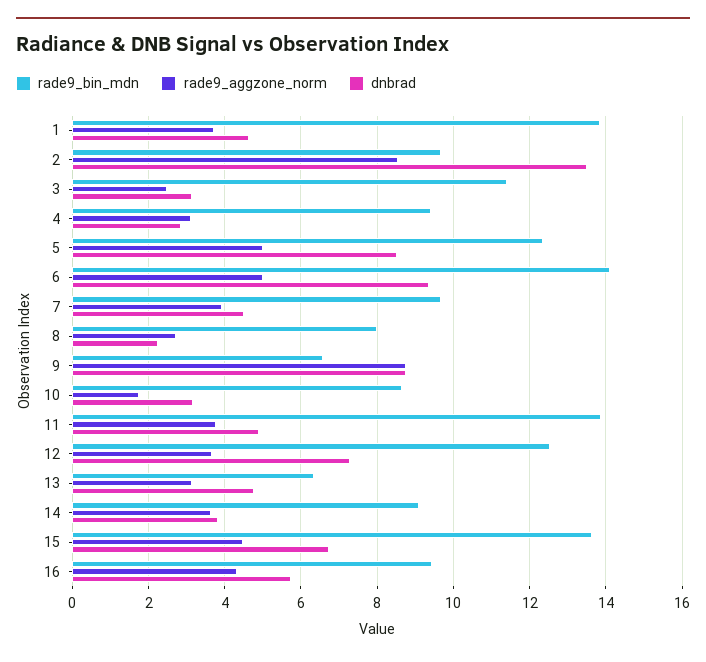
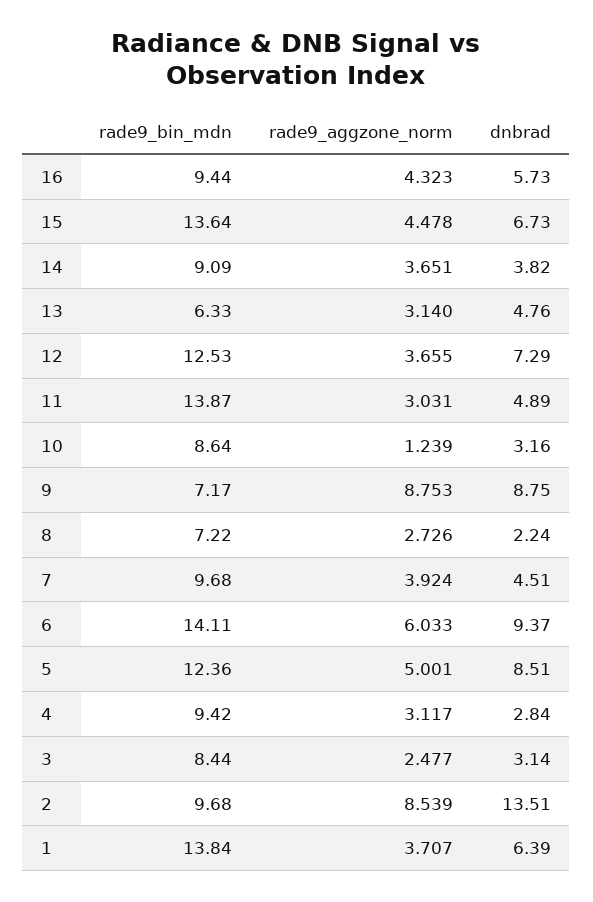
  {
    "rade9_bin_mdn": {
      "1": 13.84,
      "2": 9.68,
-     "3": 11.4,
+     "3": 8.44,
      "4": 9.42,
      "5": 12.36,
      "6": 14.11,
      "7": 9.68,
-     "8": 8,
+     "8": 7.22,
-     "9": 6.6,
+     "9": 7.17,
      "10": 8.64,
      "11": 13.87,
      "12": 12.53,
      "13": 6.33,
      "14": 9.09,
      "15": 13.64,
      "16": 9.44
    },
    "rade9_aggzone_norm": {
      "1": 3.707,
      "2": 8.539,
      "3": 2.477,
      "4": 3.117,
      "5": 5.001,
-     "6": 5,
+     "6": 6.033,
      "7": 3.924,
      "8": 2.726,
      "9": 8.753,
-     "10": 1.8,
+     "10": 1.239,
-     "11": 3.8,
+     "11": 3.031,
      "12": 3.655,
      "13": 3.14,
      "14": 3.651,
      "15": 4.478,
      "16": 4.323
    },
    "dnbrad": {
-     "1": 4.6,
+     "1": 6.39,
      "2": 13.51,
      "3": 3.14,
      "4": 2.84,
      "5": 8.51,
      "6": 9.37,
      "7": 4.51,
      "8": 2.24,
      "9": 8.75,
      "10": 3.16,
      "11": 4.89,
      "12": 7.29,
      "13": 4.76,
      "14": 3.82,
      "15": 6.73,
      "16": 5.73
    }
  }

